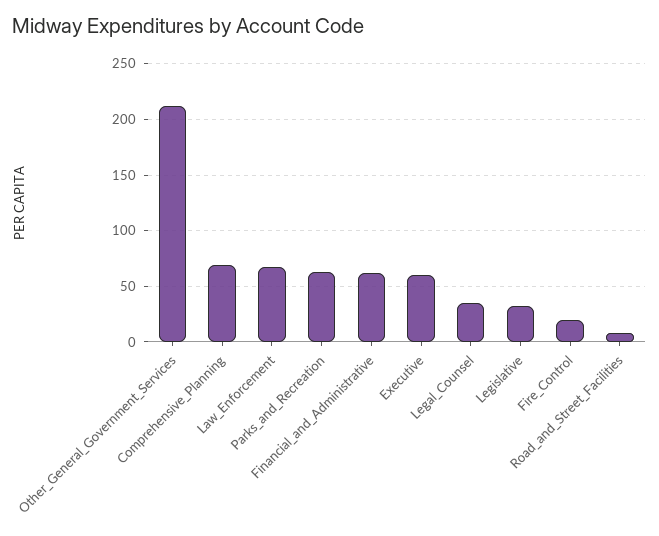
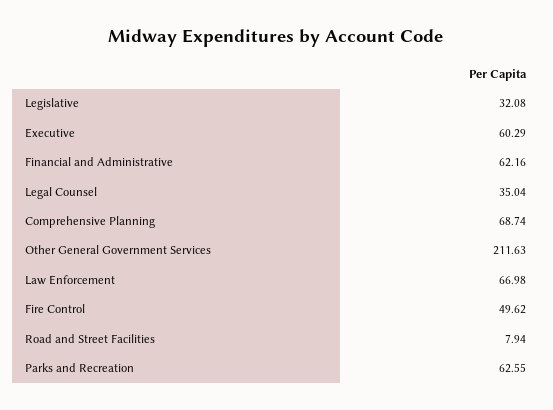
  {
    "Other_General_Government_Services": 211.63,
    "Comprehensive_Planning": 68.74,
    "Law_Enforcement": 66.98,
    "Parks_and_Recreation": 62.55,
    "Financial_and_Administrative": 62.16,
    "Executive": 60.29,
    "Legal_Counsel": 35.04,
    "Legislative": 32.08,
-   "Fire_Control": 20,
+   "Fire_Control": 49.62,
    "Road_and_Street_Facilities": 7.94
  }

